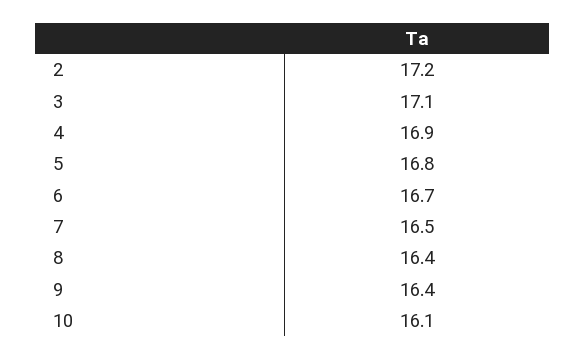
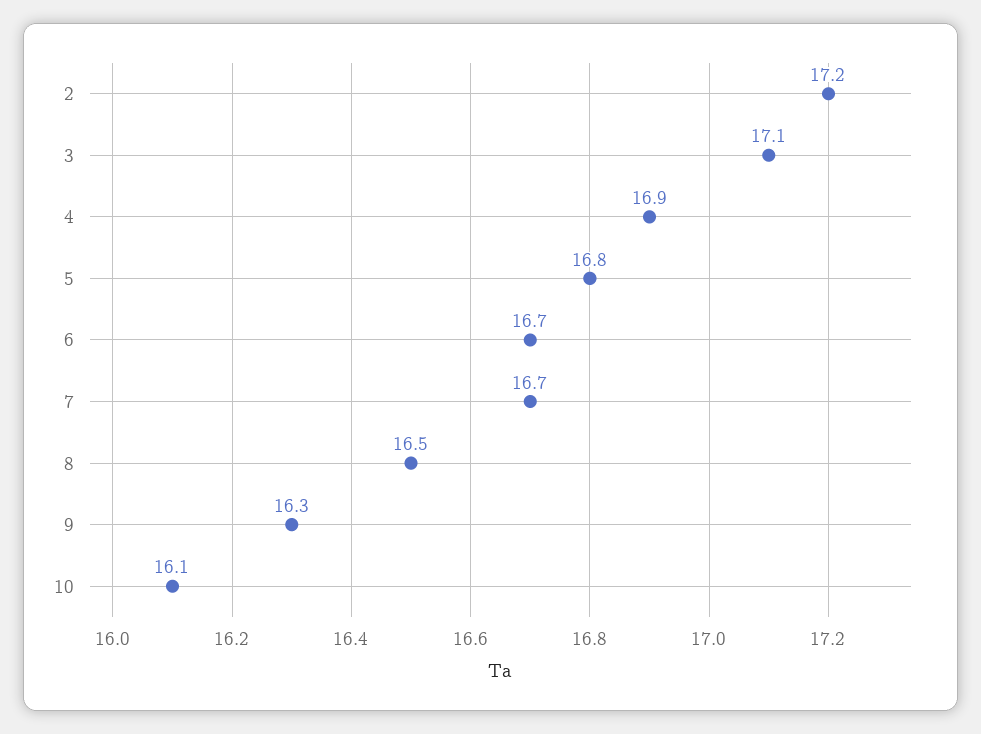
  {
    "2": 17.2,
    "3": 17.1,
    "4": 16.9,
    "5": 16.8,
    "6": 16.7,
-   "7": 16.5,
+   "7": 16.7,
-   "8": 16.4,
+   "8": 16.5,
-   "9": 16.4,
+   "9": 16.3,
    "10": 16.1
  }

